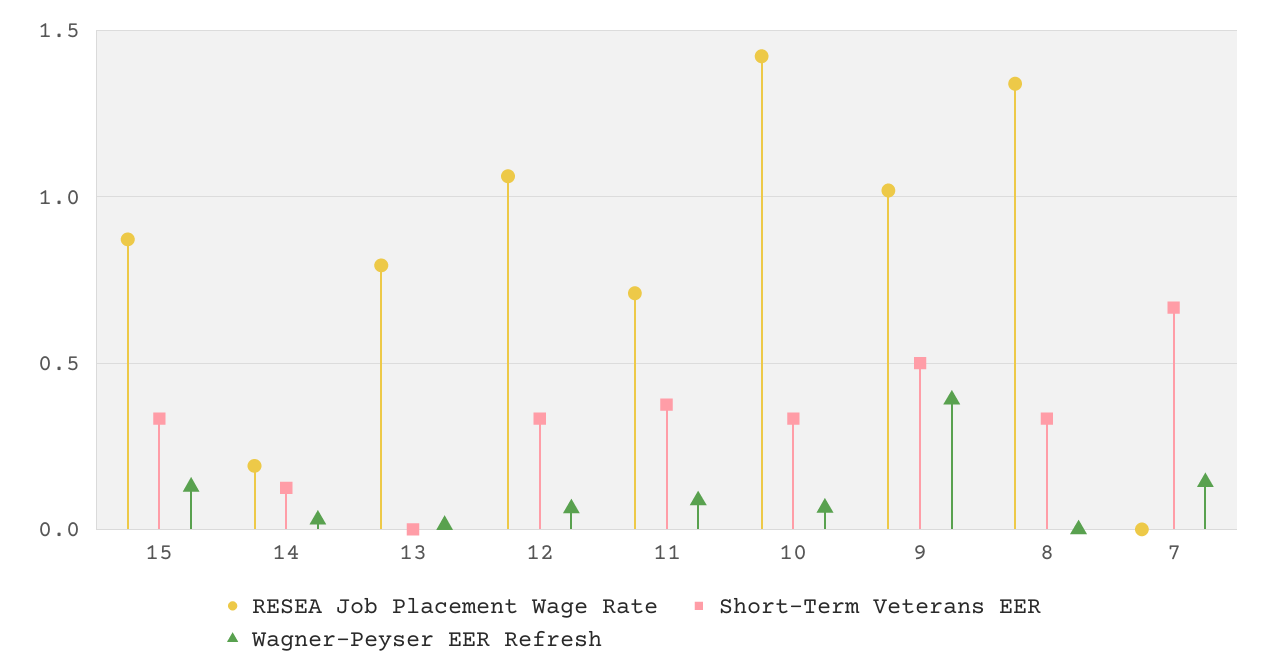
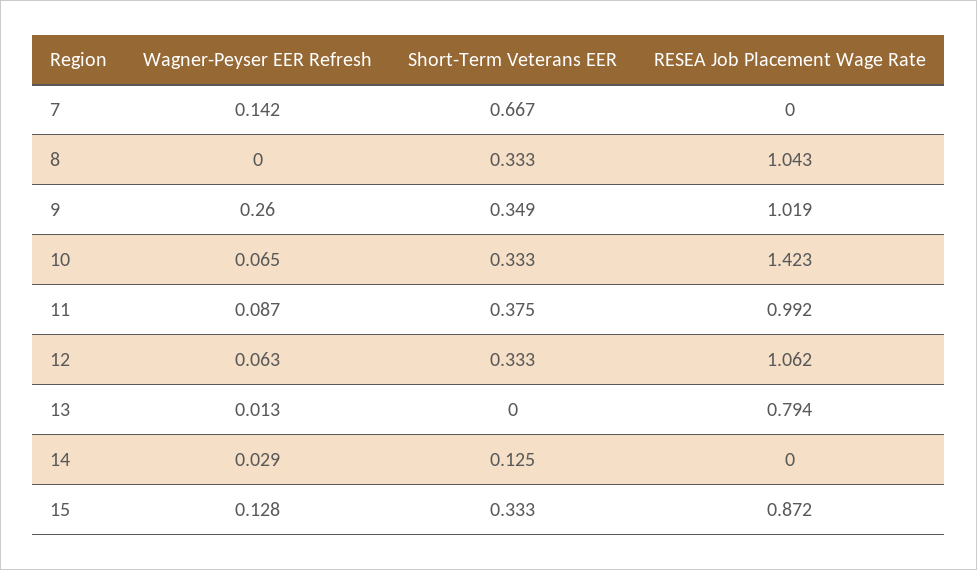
  {
    "RESEA Job Placement Wage Rate": {
      "15": 0.872,
-     "14": 0.2,
+     "14": 0,
      "13": 0.794,
      "12": 1.062,
-     "11": 0.7,
+     "11": 0.992,
      "10": 1.423,
      "9": 1.019,
-     "8": 1.35,
+     "8": 1.043,
      "7": 0
    },
    "Short-Term Veterans EER": {
      "15": 0.333,
      "14": 0.125,
      "13": 0,
      "12": 0.333,
      "11": 0.375,
      "10": 0.333,
-     "9": 0.5,
+     "9": 0.349,
      "8": 0.333,
      "7": 0.667
    },
    "Wagner-Peyser EER Refresh": {
      "15": 0.128,
      "14": 0.029,
      "13": 0.013,
      "12": 0.063,
      "11": 0.087,
      "10": 0.065,
-     "9": 0.4,
+     "9": 0.26,
      "8": 0,
      "7": 0.142
    }
  }

